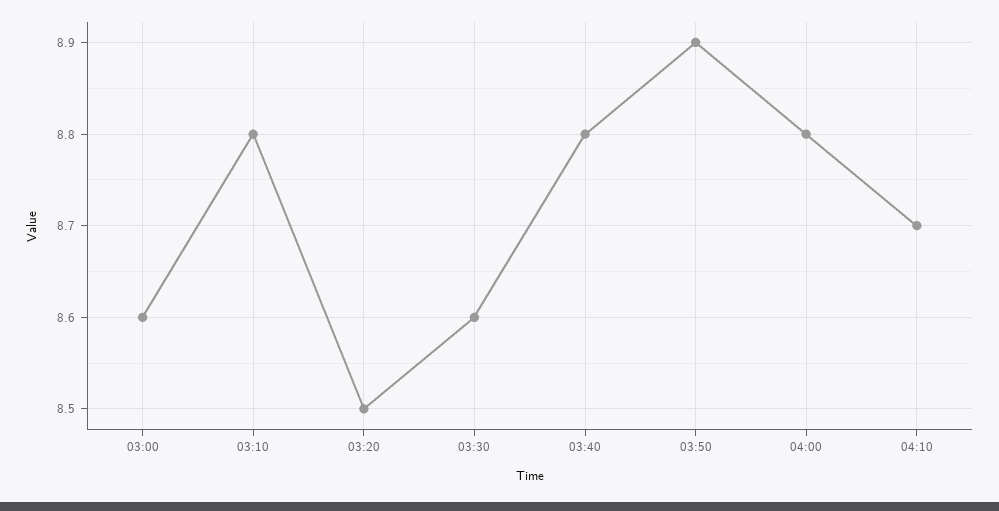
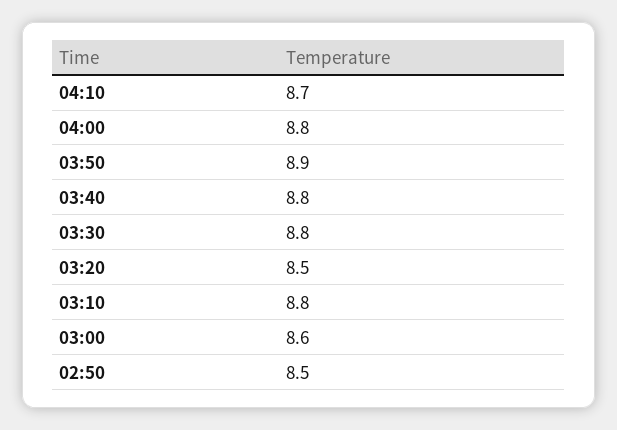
  {
    "03:00": 8.6,
    "03:10": 8.8,
    "03:20": 8.5,
-   "03:30": 8.6,
+   "03:30": 8.8,
    "03:40": 8.8,
    "03:50": 8.9,
    "04:00": 8.8,
-   "04:10": 8.7
+   "04:10": 8.7,
+   "02:50": 8.5
  }

